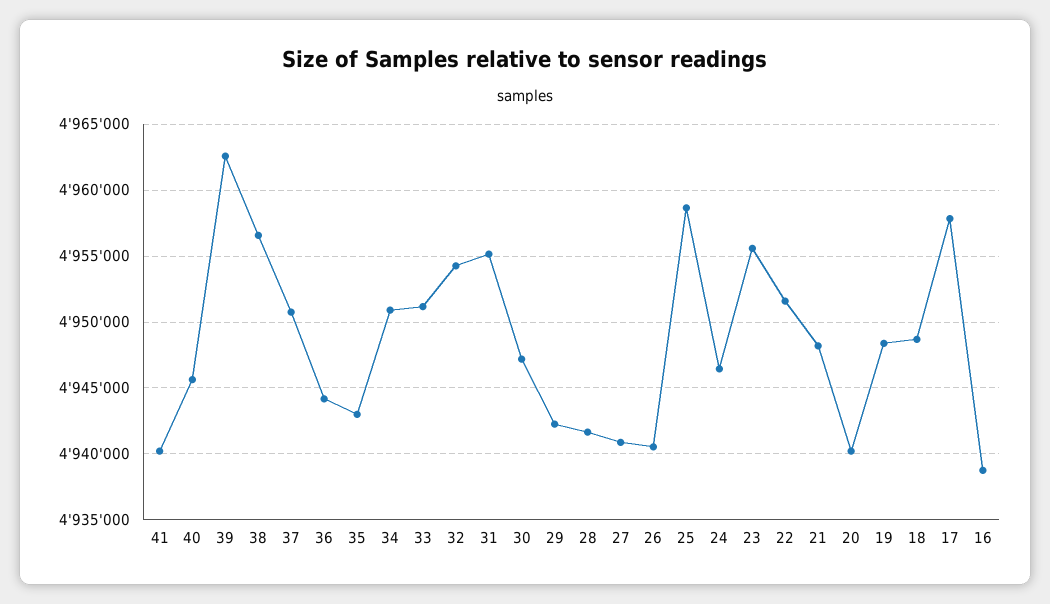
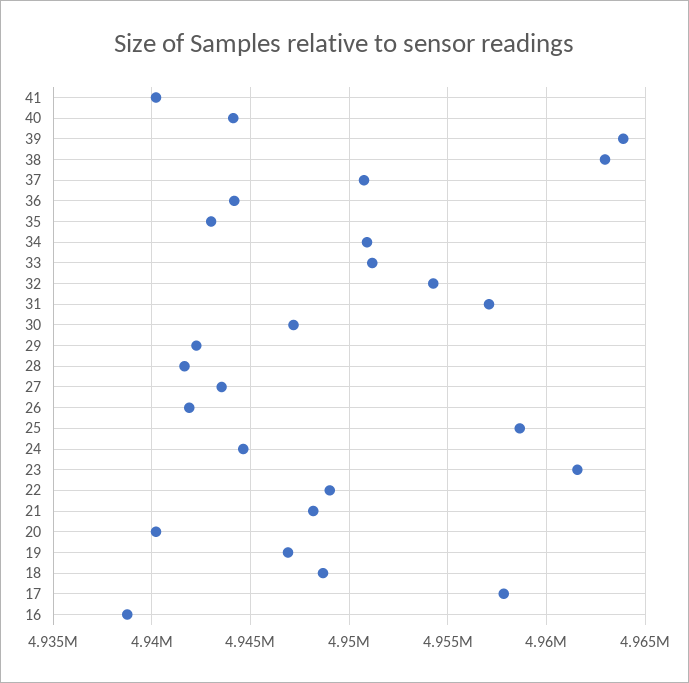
  {
    "41": 4940000,
-   "40": 4945500,
+   "40": 4944000,
-   "39": 4962500,
+   "39": 4964000,
-   "38": 4956500,
+   "38": 4963000,
    "37": 4951000,
    "36": 4944000,
    "35": 4943000,
    "34": 4951000,
    "33": 4951000,
    "32": 4954500,
-   "31": 4955000,
+   "31": 4957000,
    "30": 4947000,
    "29": 4942500,
    "28": 4941500,
-   "27": 4941000,
+   "27": 4943500,
-   "26": 4940500,
+   "26": 4942000,
    "25": 4958500,
-   "24": 4946500,
+   "24": 4944500,
-   "23": 4955500,
+   "23": 4961500,
-   "22": 4951500,
+   "22": 4949000,
    "21": 4948000,
    "20": 4940000,
-   "19": 4948500,
+   "19": 4947000,
    "18": 4948500,
    "17": 4958000,
    "16": 4939000
  }

